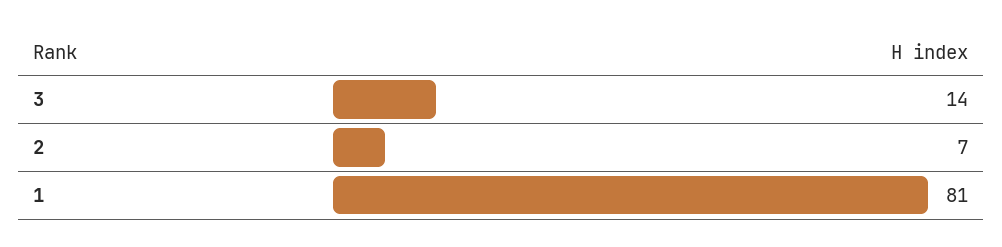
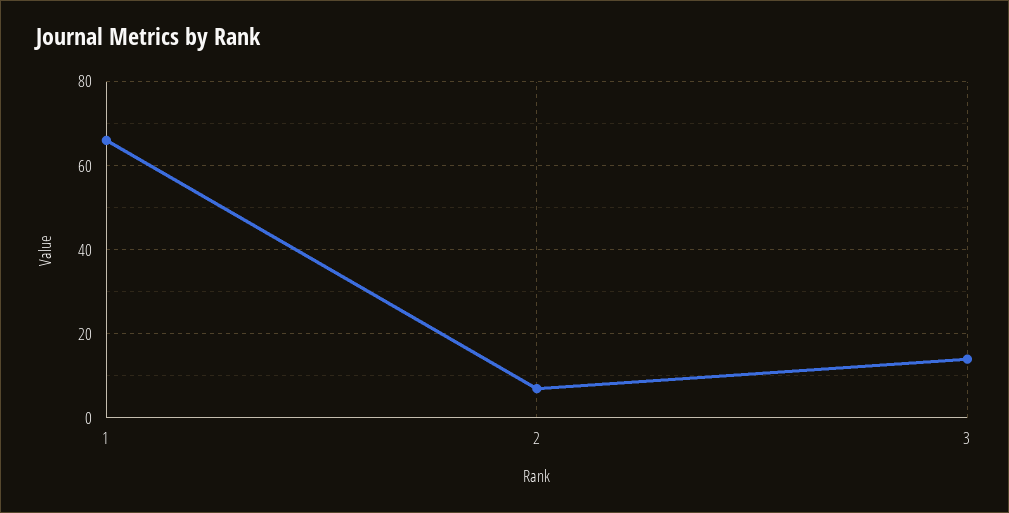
  {
    "3": 14,
    "2": 7,
-   "1": 81
+   "1": 65
  }

